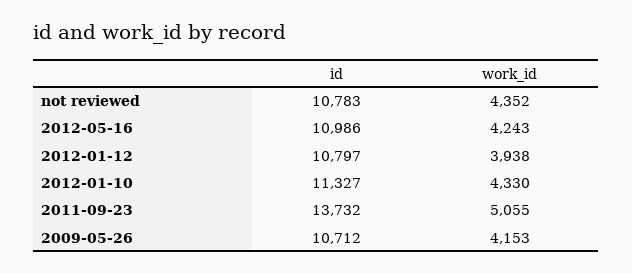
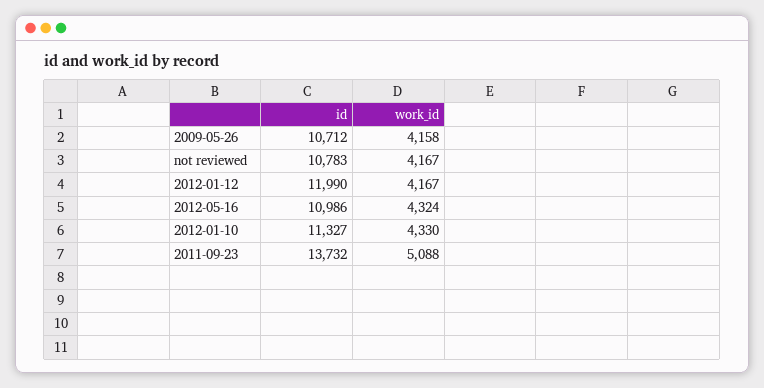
  {
    "id": {
      "not reviewed": 10783,
      "2012-05-16": 10986,
-     "2012-01-12": 10797,
+     "2012-01-12": 11990,
      "2012-01-10": 11327,
      "2011-09-23": 13732,
      "2009-05-26": 10712
    },
    "work_id": {
-     "not reviewed": 4352,
+     "not reviewed": 4167,
-     "2012-05-16": 4243,
+     "2012-05-16": 4324,
-     "2012-01-12": 3938,
+     "2012-01-12": 4167,
      "2012-01-10": 4330,
-     "2011-09-23": 5055,
+     "2011-09-23": 5088,
-     "2009-05-26": 4153
+     "2009-05-26": 4158
    }
  }

